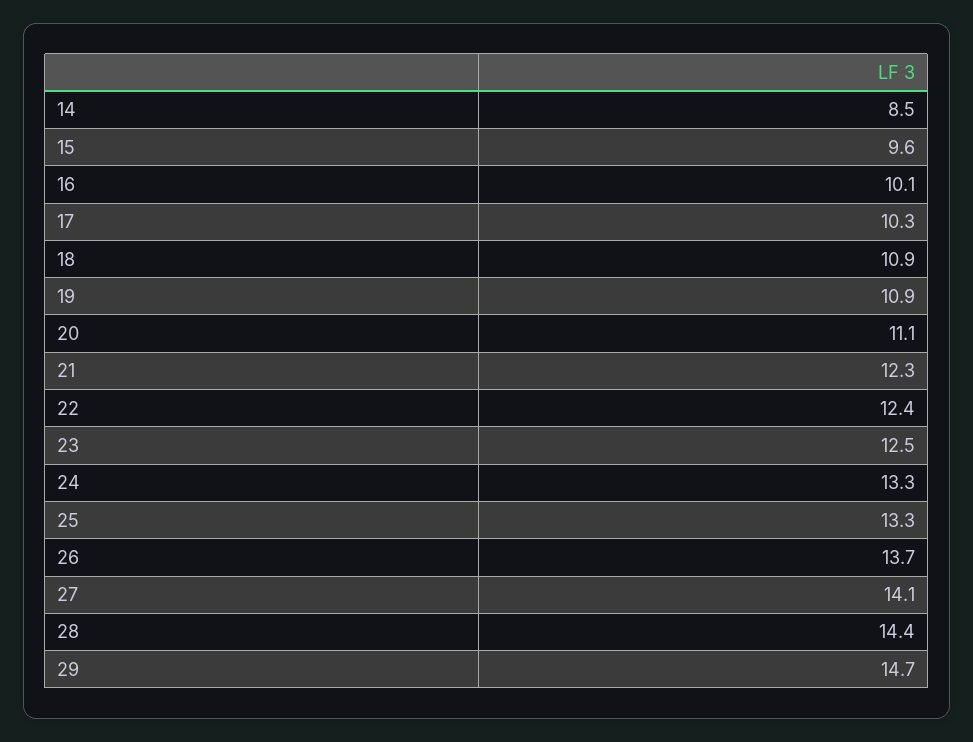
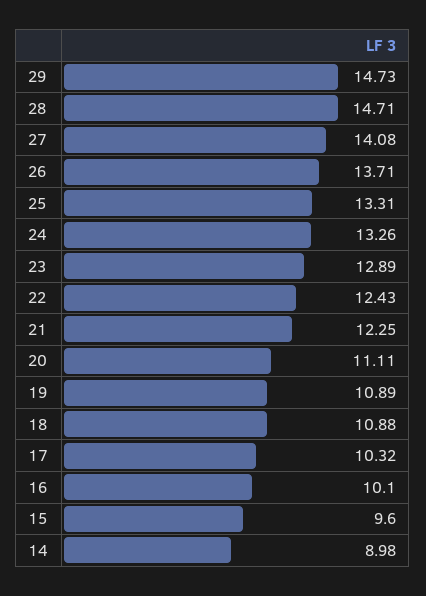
  {
-   "14": 8.5,
+   "14": 8.98,
    "15": 9.6,
    "16": 10.1,
    "17": 10.32,
    "18": 10.88,
    "19": 10.89,
    "20": 11.11,
    "21": 12.25,
    "22": 12.43,
-   "23": 12.5,
+   "23": 12.89,
    "24": 13.26,
    "25": 13.31,
    "26": 13.71,
    "27": 14.08,
-   "28": 14.4,
+   "28": 14.71,
    "29": 14.73
  }

